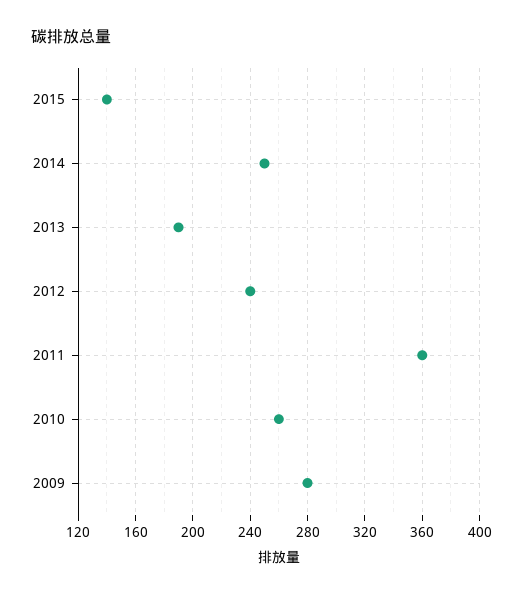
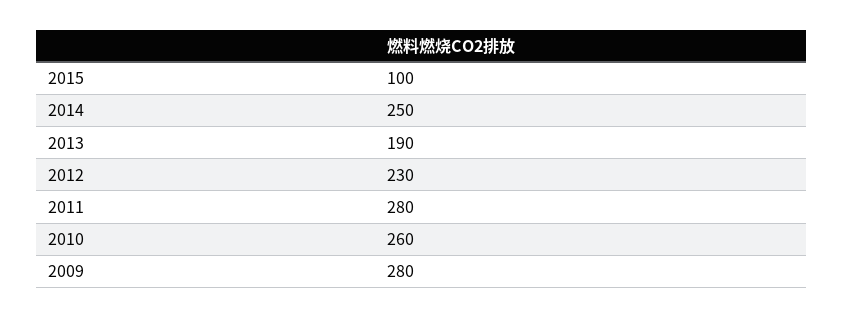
  {
-   "2015": 140,
+   "2015": 100,
    "2014": 250,
    "2013": 190,
-   "2012": 240,
+   "2012": 230,
-   "2011": 360,
+   "2011": 280,
    "2010": 260,
    "2009": 280
  }

